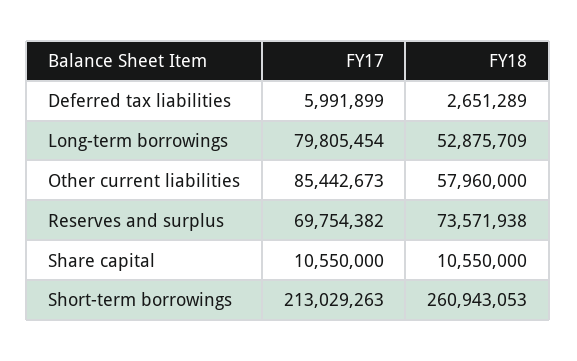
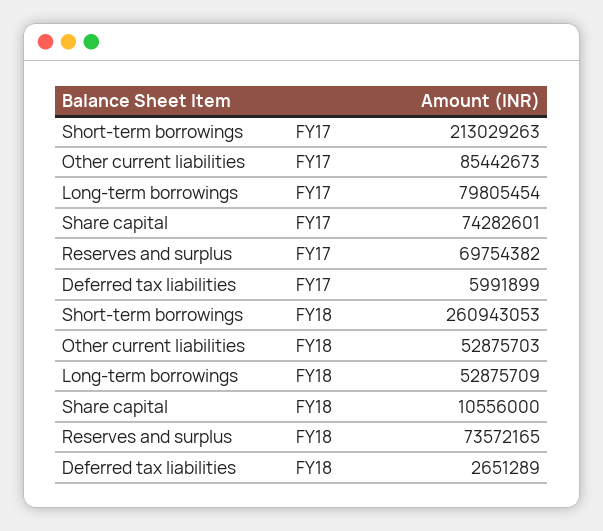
  {
    "FY17": {
      "Deferred tax liabilities": 5991899,
      "Long-term borrowings": 79805454,
      "Other current liabilities": 85442673,
      "Reserves and surplus": 69754382,
-     "Share capital": 10550000,
+     "Share capital": 74282601,
      "Short-term borrowings": 213029263
    },
    "FY18": {
      "Deferred tax liabilities": 2651289,
      "Long-term borrowings": 52875709,
-     "Other current liabilities": 57960000,
+     "Other current liabilities": 52875703,
-     "Reserves and surplus": 73571938,
+     "Reserves and surplus": 73572165,
-     "Share capital": 10550000,
+     "Share capital": 10556000,
      "Short-term borrowings": 260943053
    }
  }

